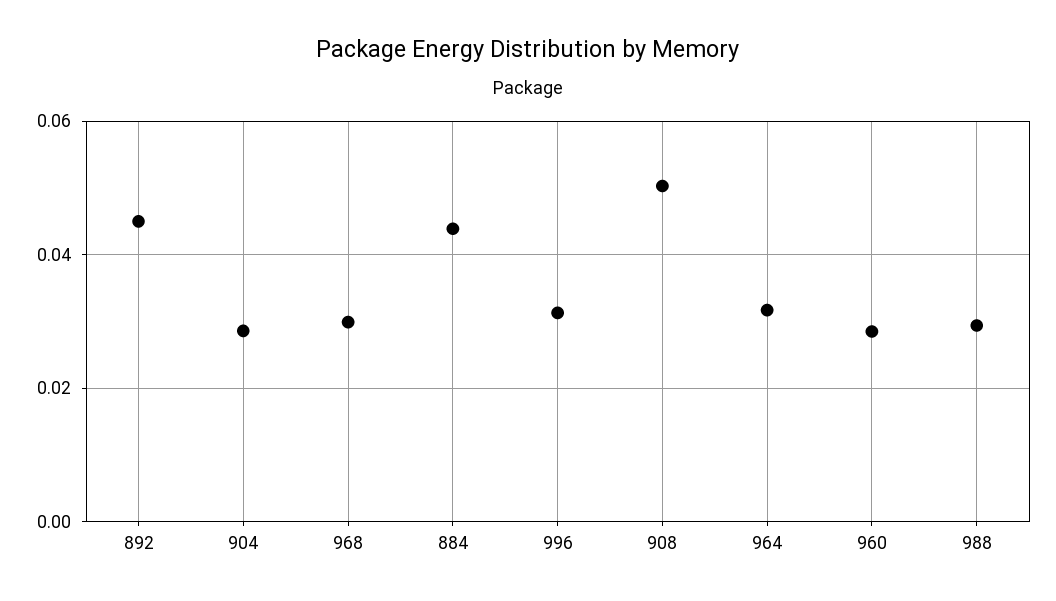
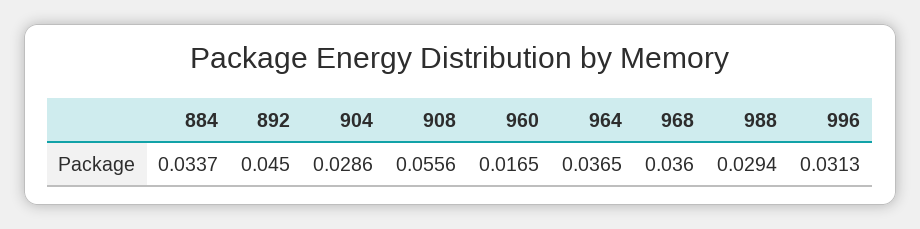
  {
    "892": 0.045,
    "904": 0.0286,
-   "968": 0.03,
+   "968": 0.036,
-   "884": 0.044,
+   "884": 0.0337,
    "996": 0.0313,
-   "908": 0.05,
+   "908": 0.0556,
-   "964": 0.032,
+   "964": 0.0365,
-   "960": 0.028,
+   "960": 0.0165,
    "988": 0.0294
  }

